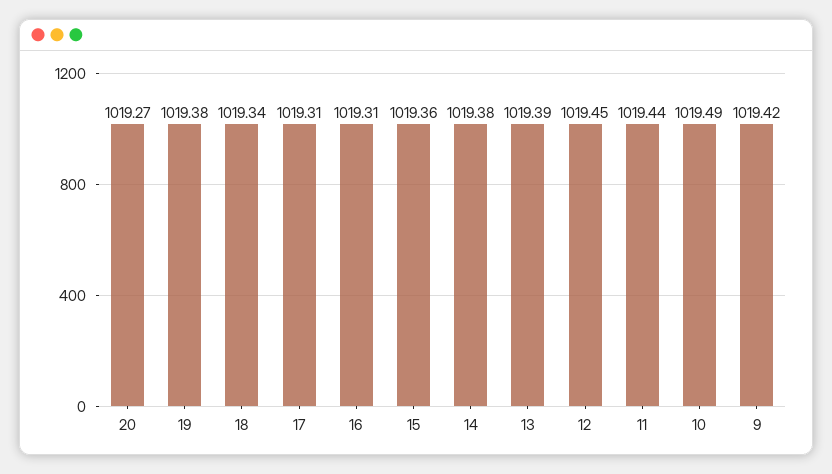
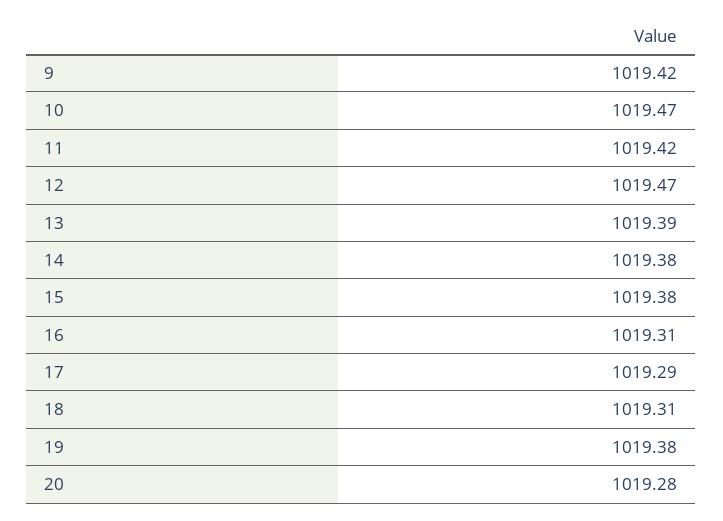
  {
-   "20": 1019.27,
+   "20": 1019.28,
    "19": 1019.38,
-   "18": 1019.34,
+   "18": 1019.31,
-   "17": 1019.31,
+   "17": 1019.29,
    "16": 1019.31,
-   "15": 1019.36,
+   "15": 1019.38,
    "14": 1019.38,
    "13": 1019.39,
-   "12": 1019.45,
+   "12": 1019.47,
-   "11": 1019.44,
+   "11": 1019.42,
-   "10": 1019.49,
+   "10": 1019.47,
    "9": 1019.42
  }

